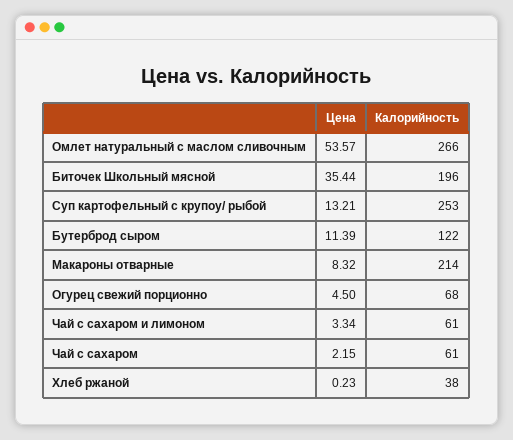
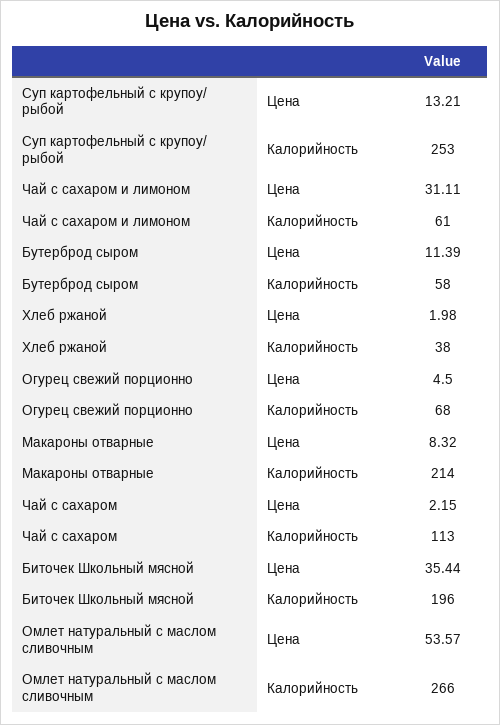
  {
    "Цена": {
      "Омлет натуральный с маслом сливочным": 53.57,
      "Биточек Школьный мясной": 35.44,
      "Суп картофельный с крупоу/ рыбой": 13.21,
      "Бутерброд сыром": 11.39,
      "Макароны отварные": 8.32,
      "Огурец свежий порционно": 4.5,
-     "Чай с сахаром и лимоном": 3.34,
+     "Чай с сахаром и лимоном": 31.11,
      "Чай с сахаром": 2.15,
-     "Хлеб ржаной": 0.23
+     "Хлеб ржаной": 1.98
    },
    "Калорийность": {
      "Омлет натуральный с маслом сливочным": 266,
      "Биточек Школьный мясной": 196,
      "Суп картофельный с крупоу/ рыбой": 253,
-     "Бутерброд сыром": 122,
+     "Бутерброд сыром": 58,
      "Макароны отварные": 214,
      "Огурец свежий порционно": 68,
      "Чай с сахаром и лимоном": 61,
-     "Чай с сахаром": 61,
+     "Чай с сахаром": 113,
      "Хлеб ржаной": 38
    }
  }

